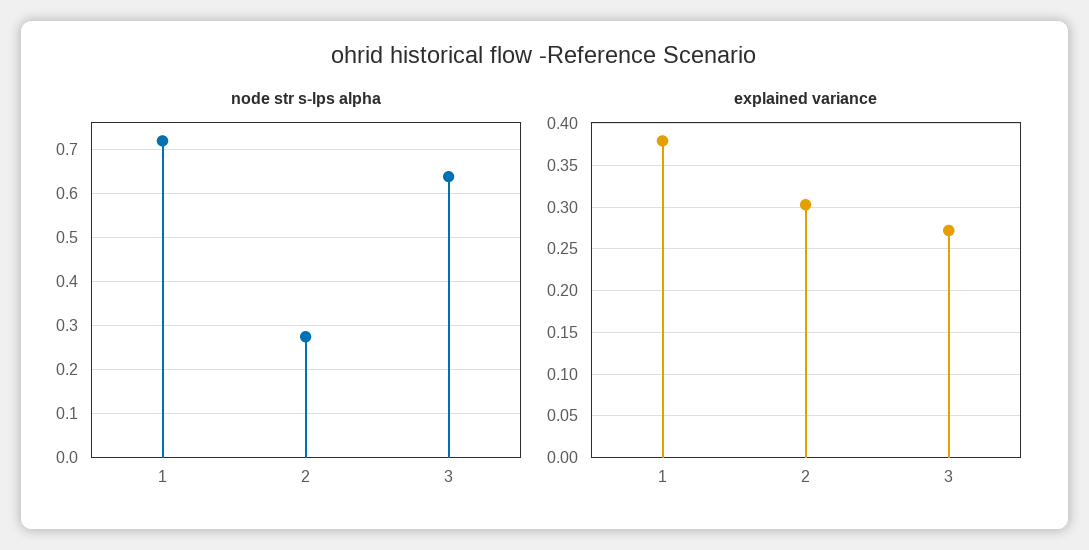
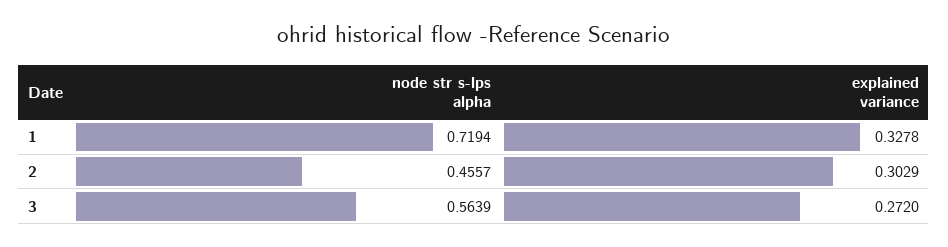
  {
    "node str s-lps alpha": {
      "1": 0.7194,
-     "2": 0.28,
+     "2": 0.4557,
-     "3": 0.64
+     "3": 0.5639
    },
    "explained variance": {
-     "1": 0.38,
+     "1": 0.3278,
      "2": 0.3029,
      "3": 0.272
    }
  }

